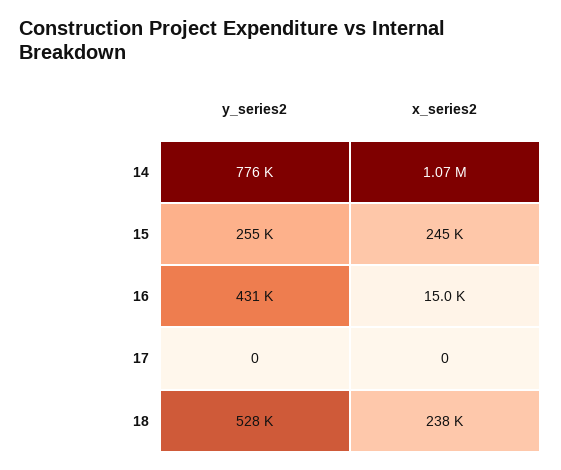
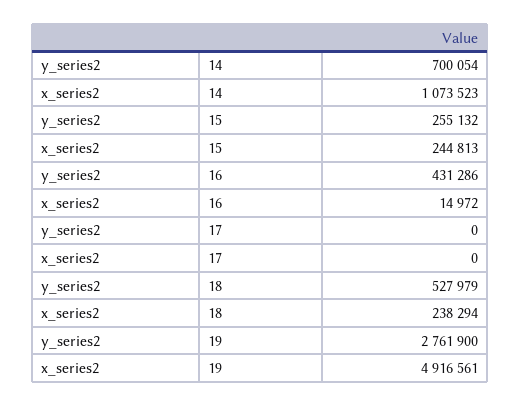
  {
    "y_series2": {
-     "14": 776000,
+     "14": 700054,
      "15": 255132,
      "16": 431286,
      "17": 0,
-     "18": 527979
+     "18": 527979,
+     "19": 2761900
    },
    "x_series2": {
      "14": 1073523,
      "15": 244813,
      "16": 14972,
      "17": 0,
-     "18": 238294
+     "18": 238294,
+     "19": 4916561
    }
  }

